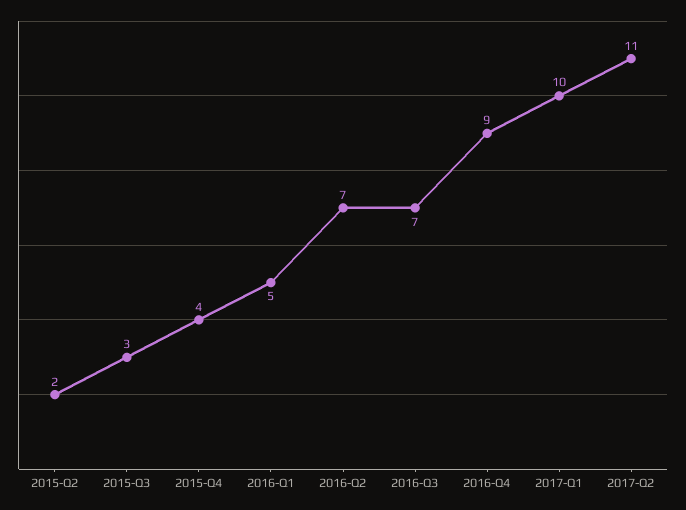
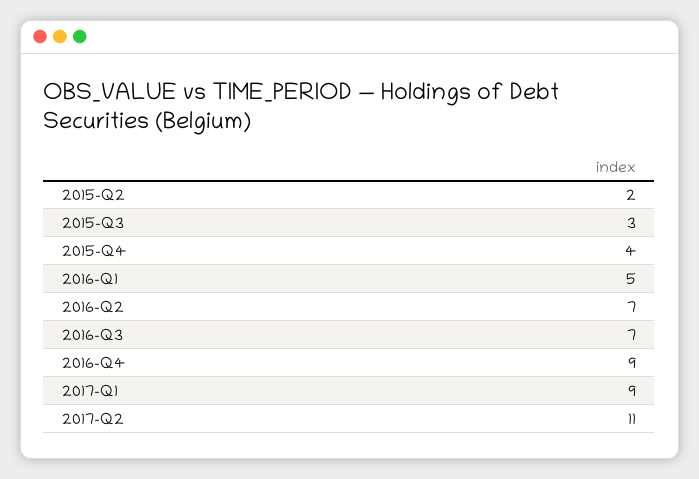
  {
    "2015-Q2": 2,
    "2015-Q3": 3,
    "2015-Q4": 4,
    "2016-Q1": 5,
    "2016-Q2": 7,
    "2016-Q3": 7,
    "2016-Q4": 9,
-   "2017-Q1": 10,
+   "2017-Q1": 9,
    "2017-Q2": 11
  }

